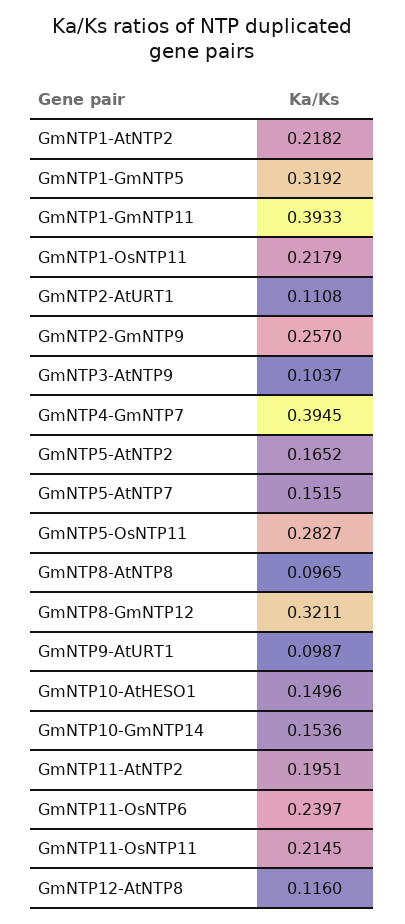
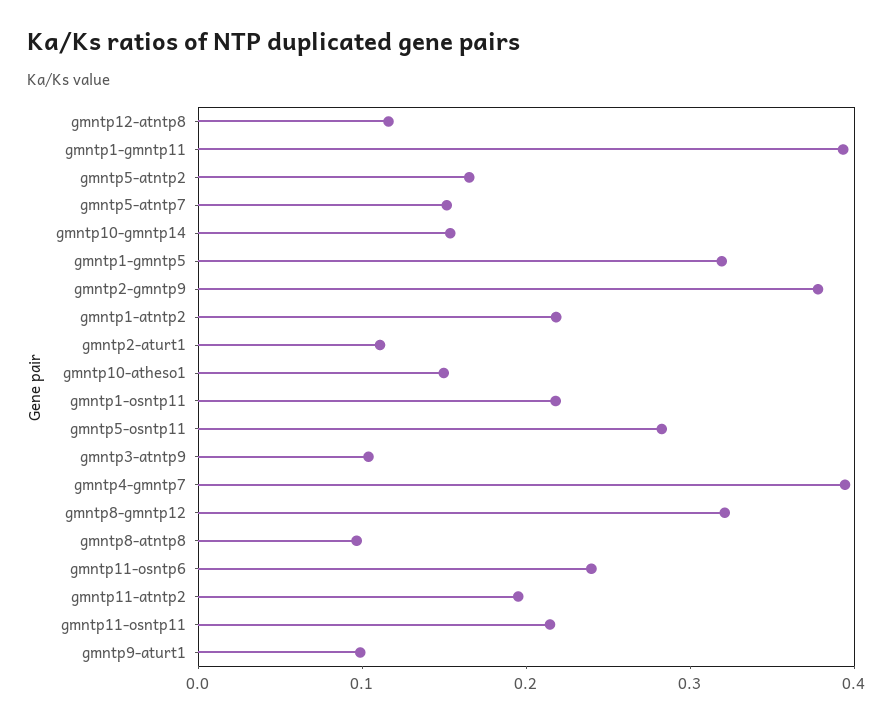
  {
    "GmNTP1-AtNTP2": 0.2182,
    "GmNTP1-GmNTP5": 0.3192,
    "GmNTP1-GmNTP11": 0.3933,
    "GmNTP1-OsNTP11": 0.2179,
    "GmNTP2-AtURT1": 0.1108,
-   "GmNTP2-GmNTP9": 0.257,
+   "GmNTP2-GmNTP9": 0.38,
    "GmNTP3-AtNTP9": 0.1037,
    "GmNTP4-GmNTP7": 0.3945,
    "GmNTP5-AtNTP2": 0.1652,
    "GmNTP5-AtNTP7": 0.1515,
    "GmNTP5-OsNTP11": 0.2827,
    "GmNTP8-AtNTP8": 0.0965,
    "GmNTP8-GmNTP12": 0.3211,
    "GmNTP9-AtURT1": 0.0987,
    "GmNTP10-AtHESO1": 0.1496,
    "GmNTP10-GmNTP14": 0.1536,
    "GmNTP11-AtNTP2": 0.1951,
    "GmNTP11-OsNTP6": 0.2397,
    "GmNTP11-OsNTP11": 0.2145,
    "GmNTP12-AtNTP8": 0.116
  }

